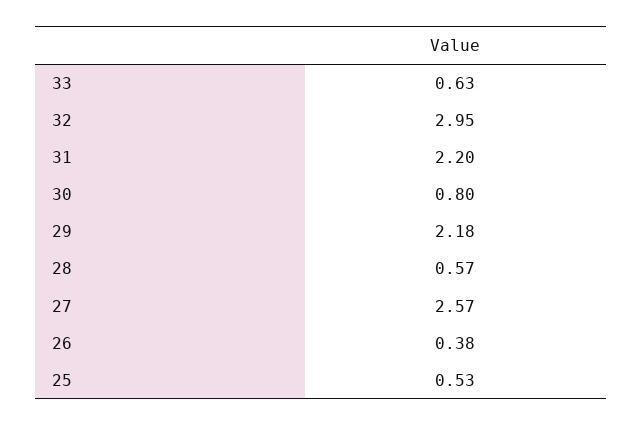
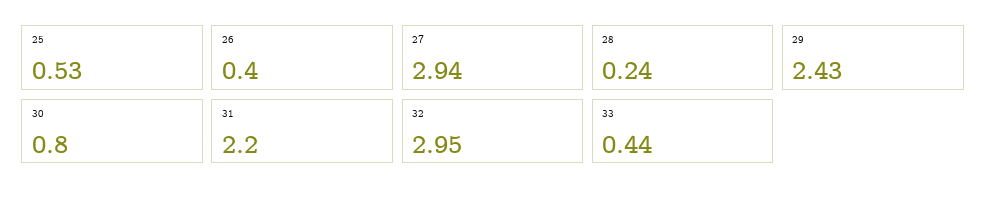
  {
-   "33": 0.63,
+   "33": 0.44,
    "32": 2.95,
    "31": 2.2,
    "30": 0.8,
-   "29": 2.18,
+   "29": 2.43,
-   "28": 0.57,
+   "28": 0.24,
-   "27": 2.57,
+   "27": 2.94,
-   "26": 0.38,
+   "26": 0.4,
    "25": 0.53
  }

